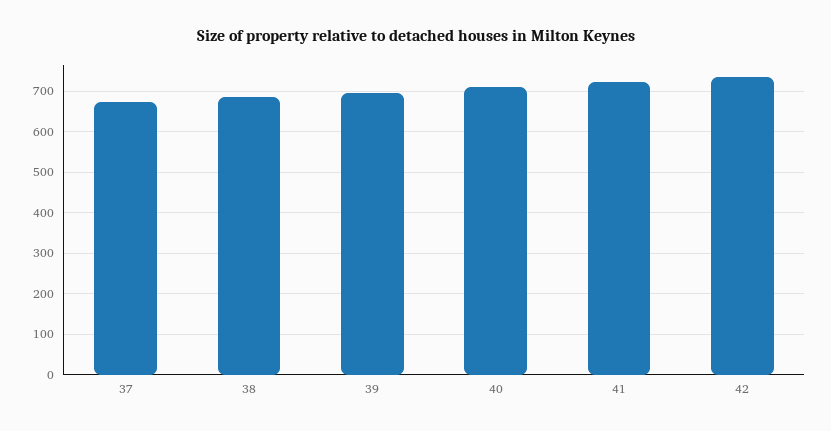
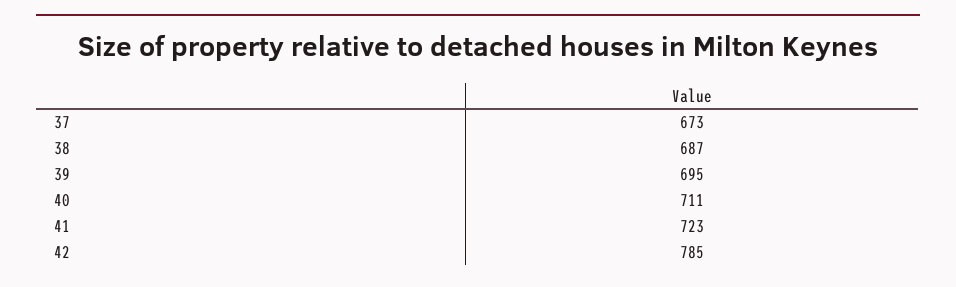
  {
    "37": 673,
    "38": 687,
    "39": 695,
    "40": 711,
    "41": 723,
-   "42": 740
+   "42": 785
  }

